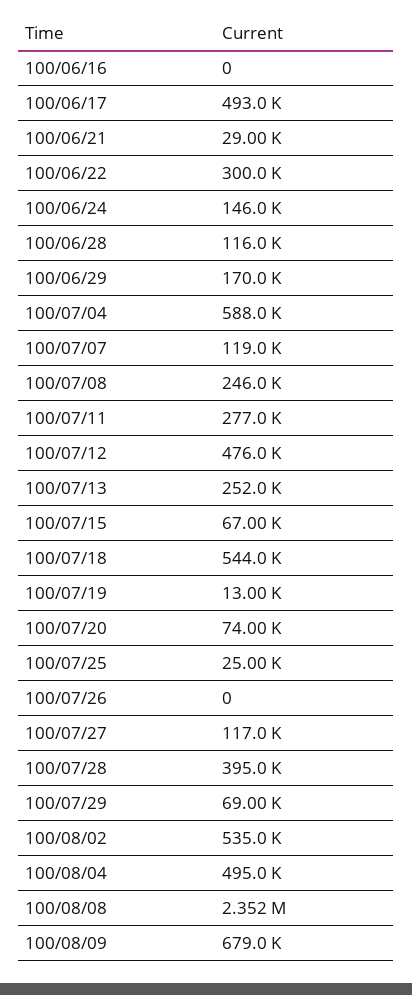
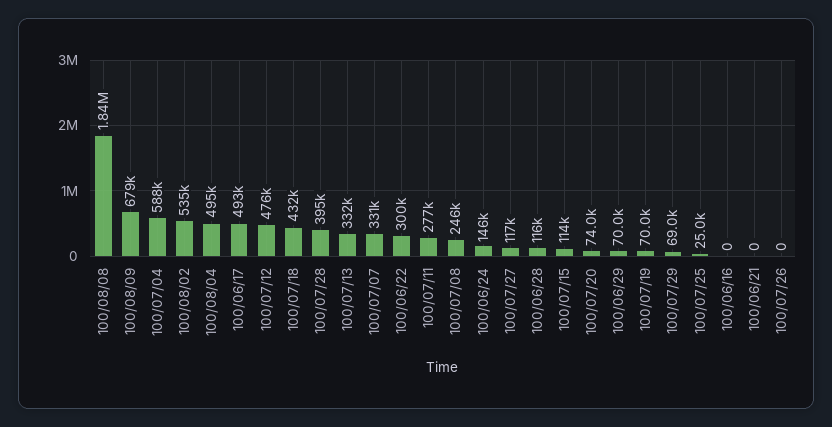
  {
    "100/06/16": 0,
    "100/06/17": 493000,
-   "100/06/21": 29000,
+   "100/06/21": 0,
    "100/06/22": 300000,
    "100/06/24": 146000,
    "100/06/28": 116000,
-   "100/06/29": 170000,
+   "100/06/29": 70000,
    "100/07/04": 588000,
-   "100/07/07": 119000,
+   "100/07/07": 331000,
    "100/07/08": 246000,
    "100/07/11": 277000,
    "100/07/12": 476000,
-   "100/07/13": 252000,
+   "100/07/13": 332000,
-   "100/07/15": 67000,
+   "100/07/15": 114000,
-   "100/07/18": 544000,
+   "100/07/18": 432000,
-   "100/07/19": 13000,
+   "100/07/19": 70000,
    "100/07/20": 74000,
    "100/07/25": 25000,
    "100/07/26": 0,
    "100/07/27": 117000,
    "100/07/28": 395000,
    "100/07/29": 69000,
    "100/08/02": 535000,
    "100/08/04": 495000,
-   "100/08/08": 2352000,
+   "100/08/08": 1840000,
    "100/08/09": 679000
  }

